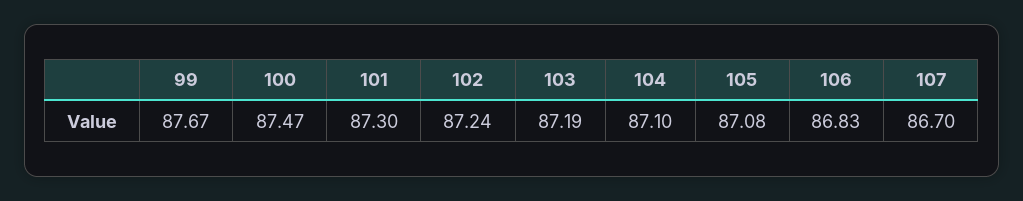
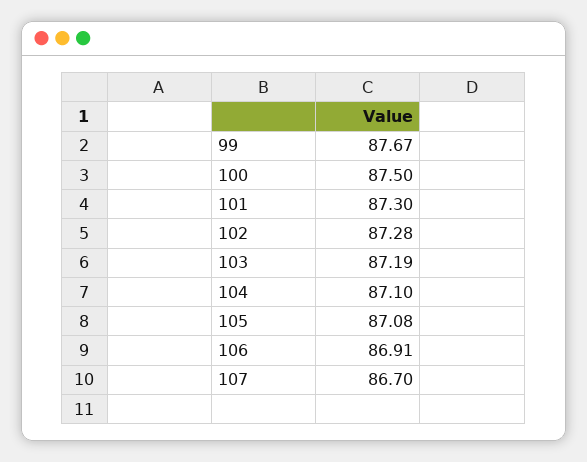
  {
    "99": 87.67,
-   "100": 87.47,
+   "100": 87.5,
    "101": 87.3,
-   "102": 87.24,
+   "102": 87.28,
    "103": 87.19,
    "104": 87.1,
    "105": 87.08,
-   "106": 86.83,
+   "106": 86.91,
    "107": 86.7
  }

